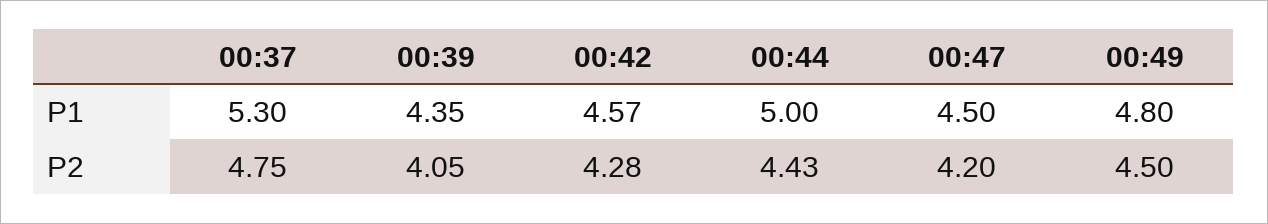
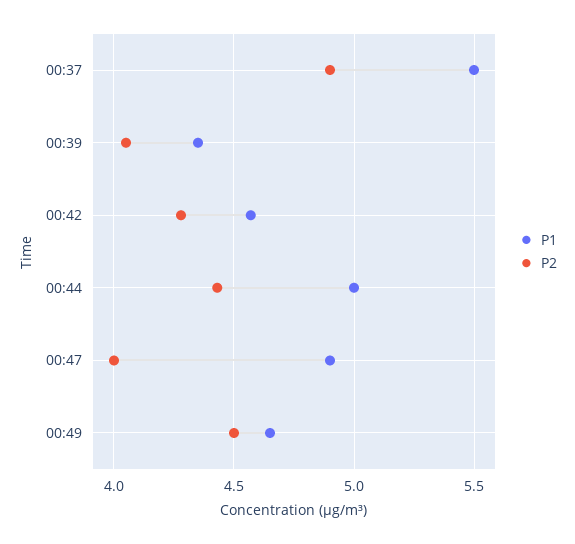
  {
    "P1": {
-     "00:37": 5.3,
+     "00:37": 5.5,
      "00:39": 4.35,
      "00:42": 4.57,
      "00:44": 5,
-     "00:47": 4.5,
+     "00:47": 4.9,
-     "00:49": 4.8
+     "00:49": 4.65
    },
    "P2": {
-     "00:37": 4.75,
+     "00:37": 4.9,
      "00:39": 4.05,
      "00:42": 4.28,
      "00:44": 4.43,
-     "00:47": 4.2,
+     "00:47": 4,
      "00:49": 4.5
    }
  }

